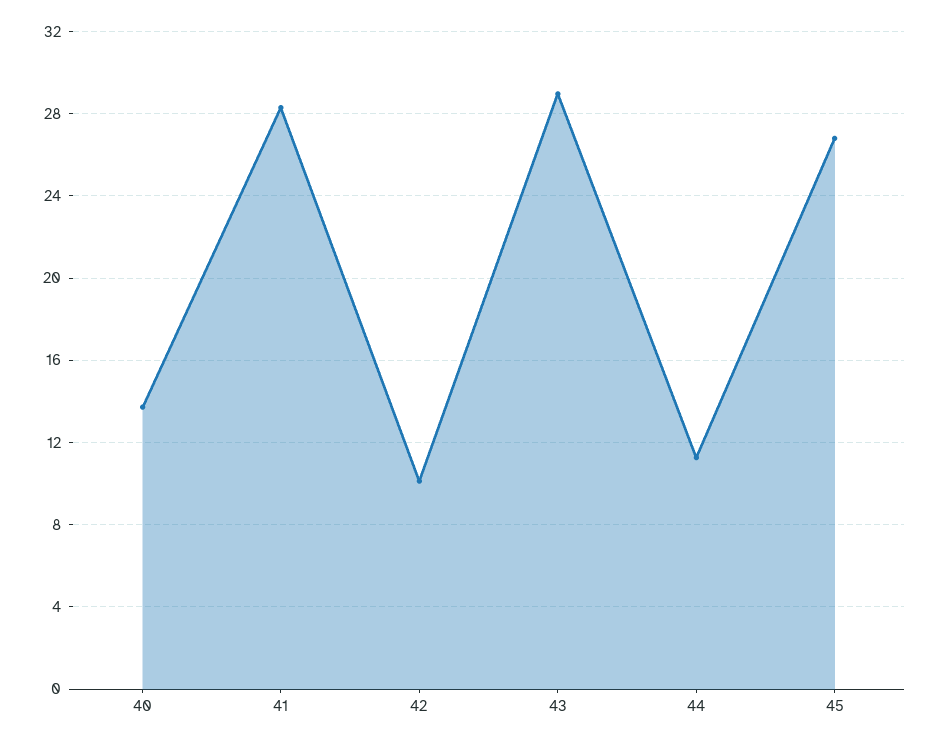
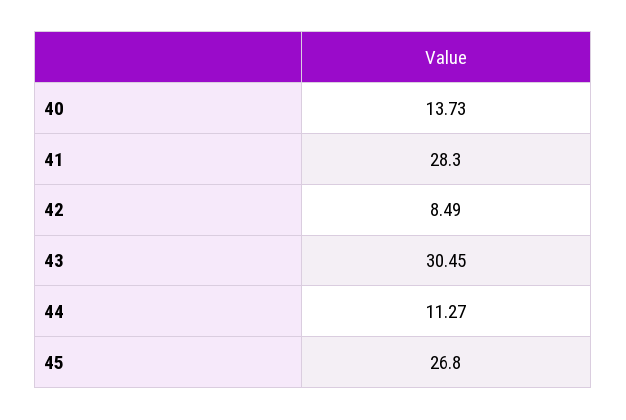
  {
    "40": 13.73,
    "41": 28.3,
-   "42": 10,
+   "42": 8.49,
-   "43": 29,
+   "43": 30.45,
    "44": 11.27,
    "45": 26.8
  }

